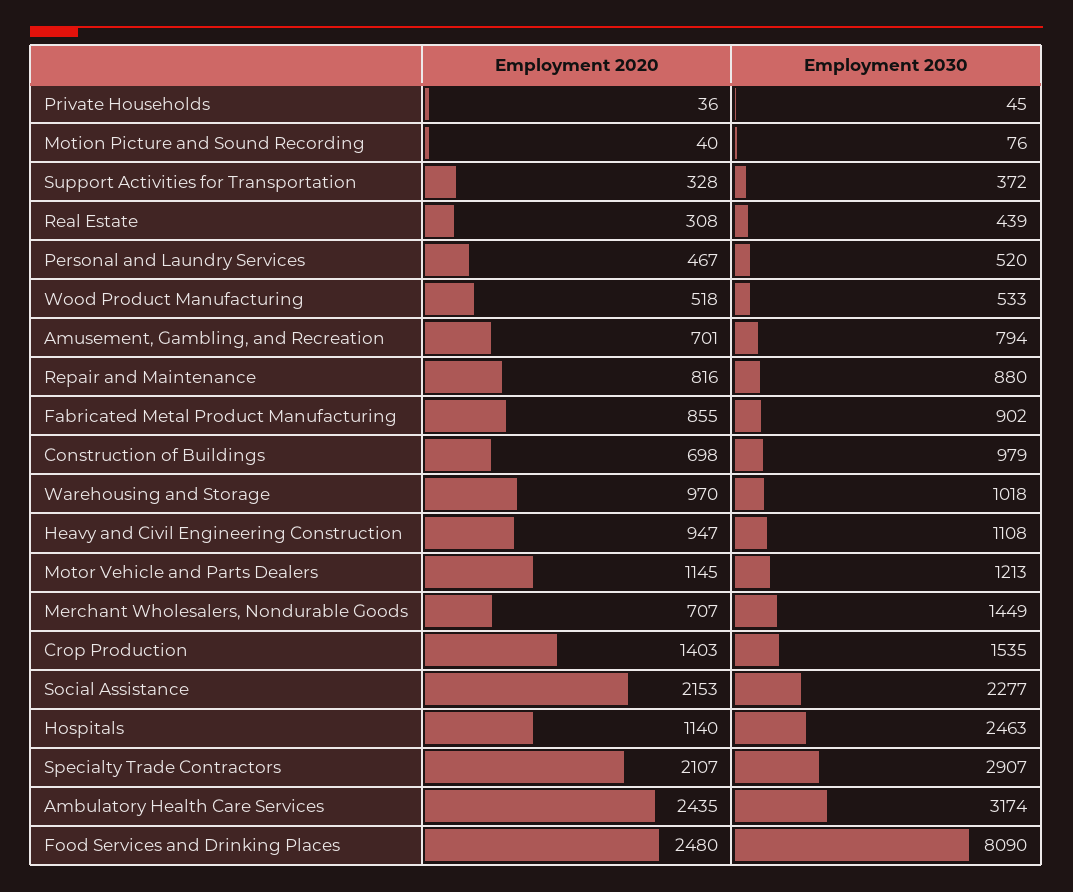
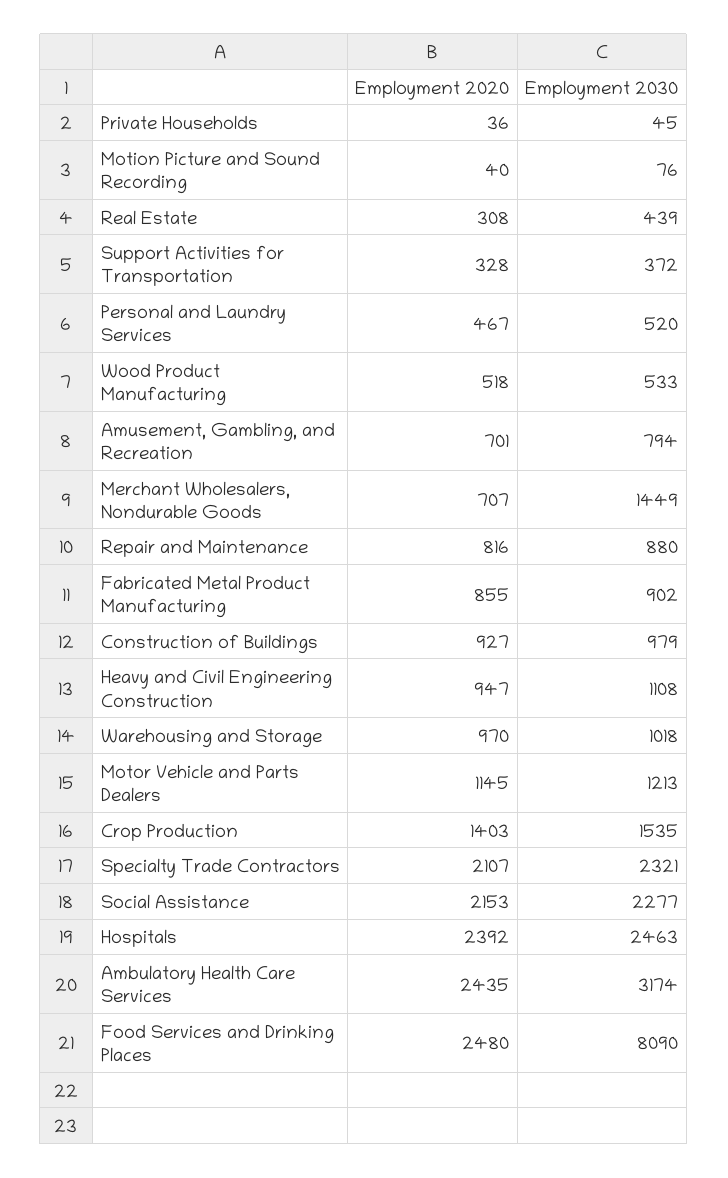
  {
    "Employment 2020": {
      "Private Households": 36,
      "Motion Picture and Sound Recording": 40,
      "Support Activities for Transportation": 328,
      "Real Estate": 308,
      "Personal and Laundry Services": 467,
      "Wood Product Manufacturing": 518,
      "Amusement, Gambling, and Recreation": 701,
      "Repair and Maintenance": 816,
      "Fabricated Metal Product Manufacturing": 855,
-     "Construction of Buildings": 698,
+     "Construction of Buildings": 927,
      "Warehousing and Storage": 970,
      "Heavy and Civil Engineering Construction": 947,
      "Motor Vehicle and Parts Dealers": 1145,
      "Merchant Wholesalers, Nondurable Goods": 707,
      "Crop Production": 1403,
      "Social Assistance": 2153,
-     "Hospitals": 1140,
+     "Hospitals": 2392,
      "Specialty Trade Contractors": 2107,
      "Ambulatory Health Care Services": 2435,
      "Food Services and Drinking Places": 2480
    },
    "Employment 2030": {
      "Private Households": 45,
      "Motion Picture and Sound Recording": 76,
      "Support Activities for Transportation": 372,
      "Real Estate": 439,
      "Personal and Laundry Services": 520,
      "Wood Product Manufacturing": 533,
      "Amusement, Gambling, and Recreation": 794,
      "Repair and Maintenance": 880,
      "Fabricated Metal Product Manufacturing": 902,
      "Construction of Buildings": 979,
      "Warehousing and Storage": 1018,
      "Heavy and Civil Engineering Construction": 1108,
      "Motor Vehicle and Parts Dealers": 1213,
      "Merchant Wholesalers, Nondurable Goods": 1449,
      "Crop Production": 1535,
      "Social Assistance": 2277,
      "Hospitals": 2463,
-     "Specialty Trade Contractors": 2907,
+     "Specialty Trade Contractors": 2321,
      "Ambulatory Health Care Services": 3174,
      "Food Services and Drinking Places": 8090
    }
  }

